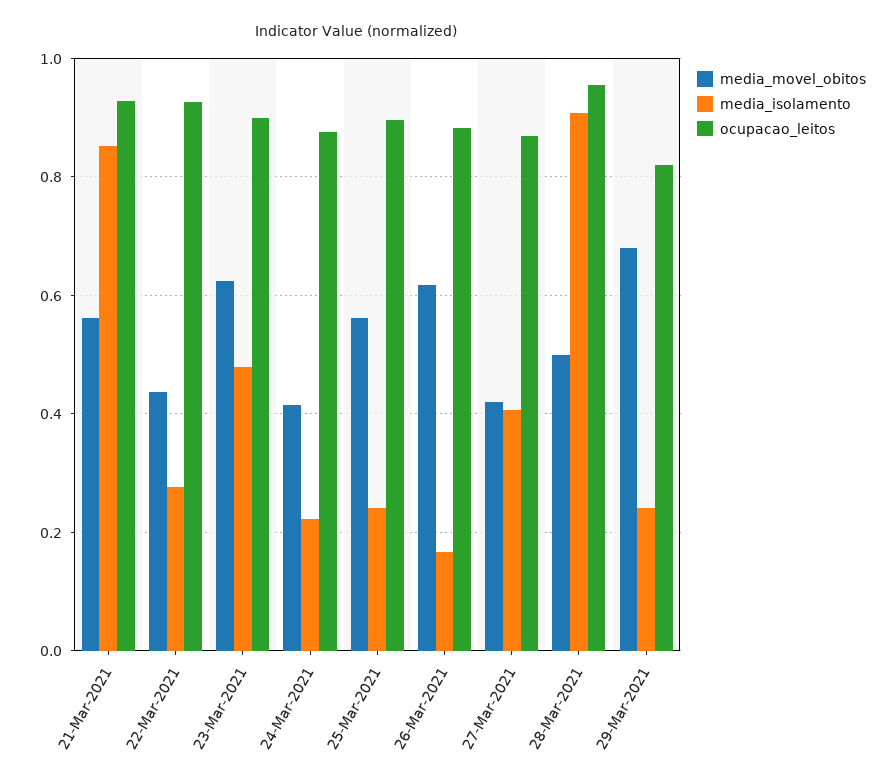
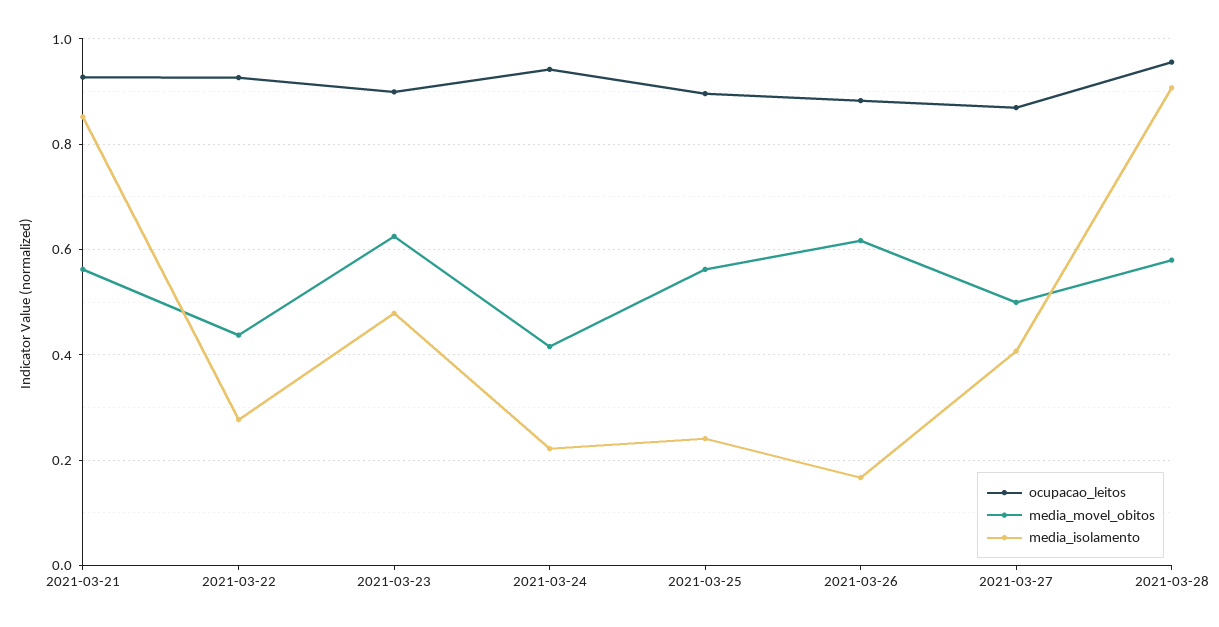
  {
    "media_movel_obitos": {
      "21-Mar-2021": 0.56,
      "22-Mar-2021": 0.44,
      "23-Mar-2021": 0.62,
      "24-Mar-2021": 0.42,
      "25-Mar-2021": 0.56,
      "26-Mar-2021": 0.62,
-     "27-Mar-2021": 0.42,
+     "27-Mar-2021": 0.5,
-     "28-Mar-2021": 0.5,
+     "28-Mar-2021": 0.58
-     "29-Mar-2021": 0.68
    },
    "media_isolamento": {
      "21-Mar-2021": 0.86,
      "22-Mar-2021": 0.28,
      "23-Mar-2021": 0.48,
      "24-Mar-2021": 0.22,
      "25-Mar-2021": 0.24,
      "26-Mar-2021": 0.16,
      "27-Mar-2021": 0.4,
-     "28-Mar-2021": 0.9,
+     "28-Mar-2021": 0.9
-     "29-Mar-2021": 0.24
    },
    "ocupacao_leitos": {
      "21-Mar-2021": 0.92,
      "22-Mar-2021": 0.92,
      "23-Mar-2021": 0.9,
-     "24-Mar-2021": 0.88,
+     "24-Mar-2021": 0.94,
      "25-Mar-2021": 0.9,
      "26-Mar-2021": 0.88,
      "27-Mar-2021": 0.86,
-     "28-Mar-2021": 0.96,
+     "28-Mar-2021": 0.96
-     "29-Mar-2021": 0.82
    }
  }

